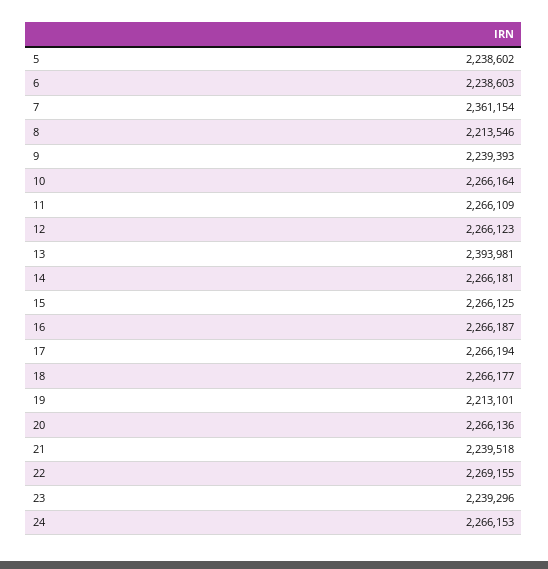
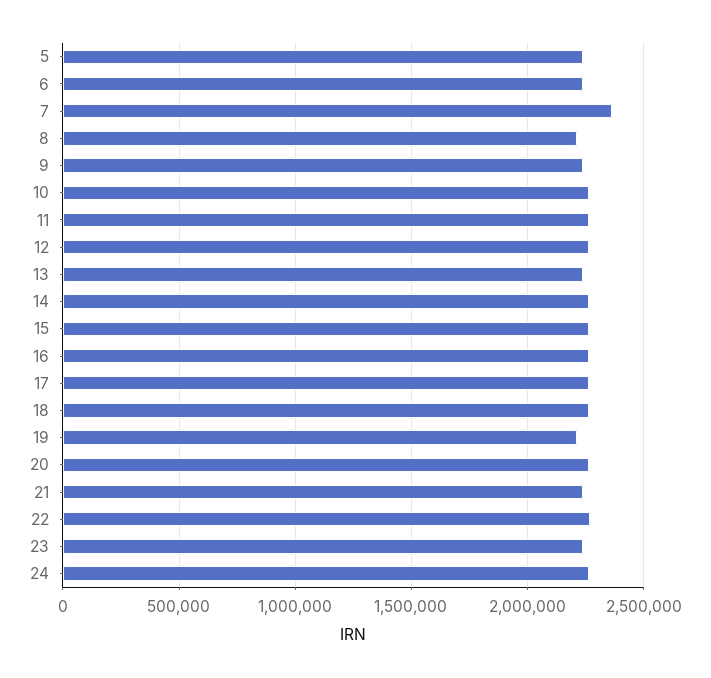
  {
    "5": 2238602,
    "6": 2238603,
    "7": 2361154,
    "8": 2213546,
    "9": 2239393,
    "10": 2266164,
    "11": 2266109,
    "12": 2266123,
-   "13": 2393981,
+   "13": 2250000,
    "14": 2266181,
    "15": 2266125,
    "16": 2266187,
    "17": 2266194,
    "18": 2266177,
    "19": 2213101,
    "20": 2266136,
    "21": 2239518,
    "22": 2269155,
    "23": 2239296,
    "24": 2266153
  }

